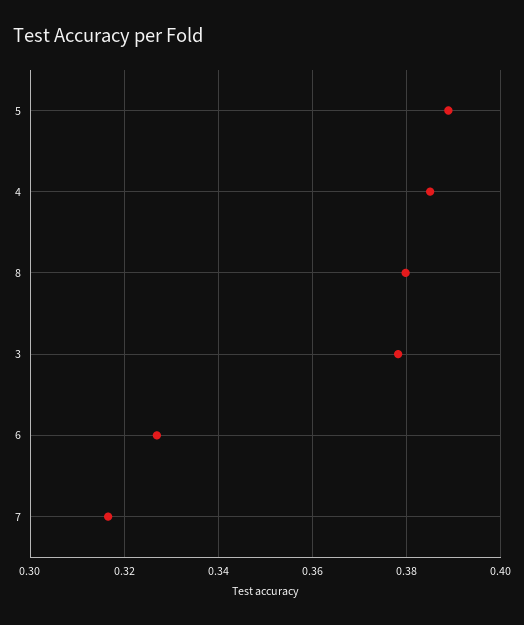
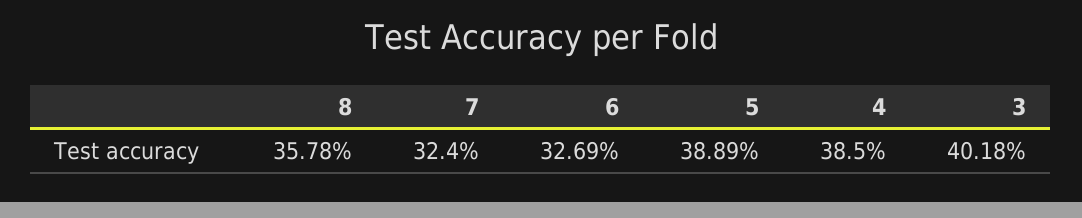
  {
    "5": 0.3889,
    "4": 0.385,
-   "8": 0.38,
+   "8": 0.3578,
-   "3": 0.378,
+   "3": 0.4018,
    "6": 0.3269,
-   "7": 0.316
+   "7": 0.324
  }

